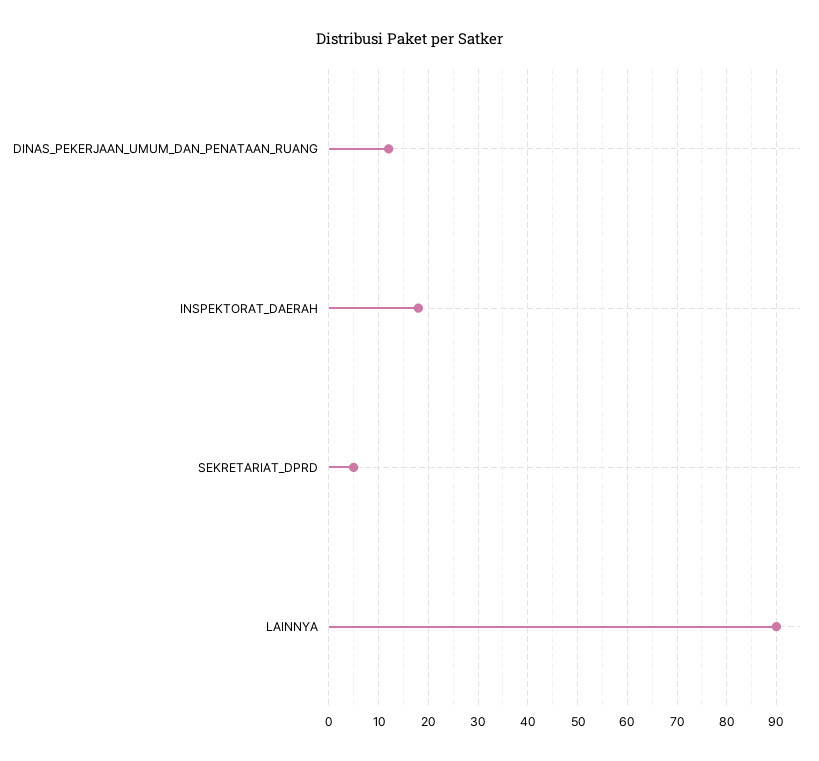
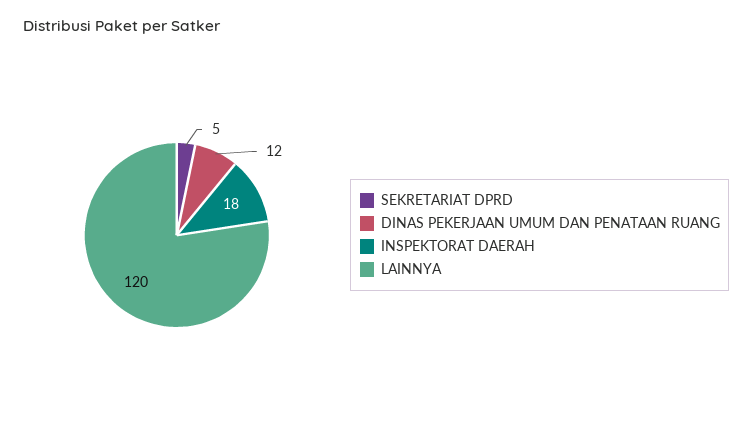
  {
    "DINAS_PEKERJAAN_UMUM_DAN_PENATAAN_RUANG": 12,
    "INSPEKTORAT_DAERAH": 18,
    "SEKRETARIAT_DPRD": 5,
-   "LAINNYA": 90
+   "LAINNYA": 120
  }

